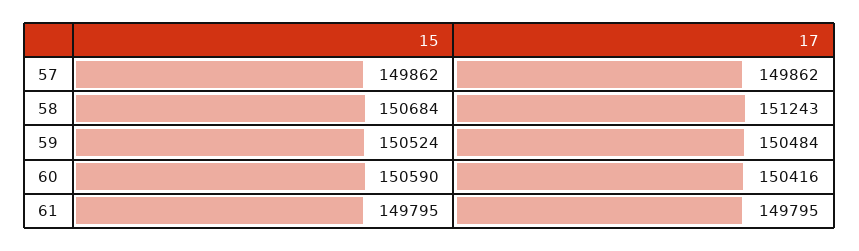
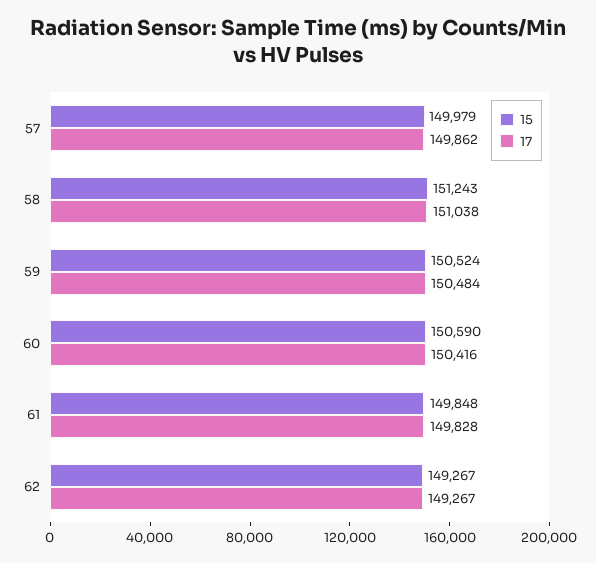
  {
    "15": {
-     "57": 149862,
+     "57": 149979,
-     "58": 150684,
+     "58": 151243,
      "59": 150524,
      "60": 150590,
-     "61": 149795
+     "61": 149848,
+     "62": 149267
    },
    "17": {
      "57": 149862,
-     "58": 151243,
+     "58": 151038,
      "59": 150484,
      "60": 150416,
-     "61": 149795
+     "61": 149828,
+     "62": 149267
    }
  }

